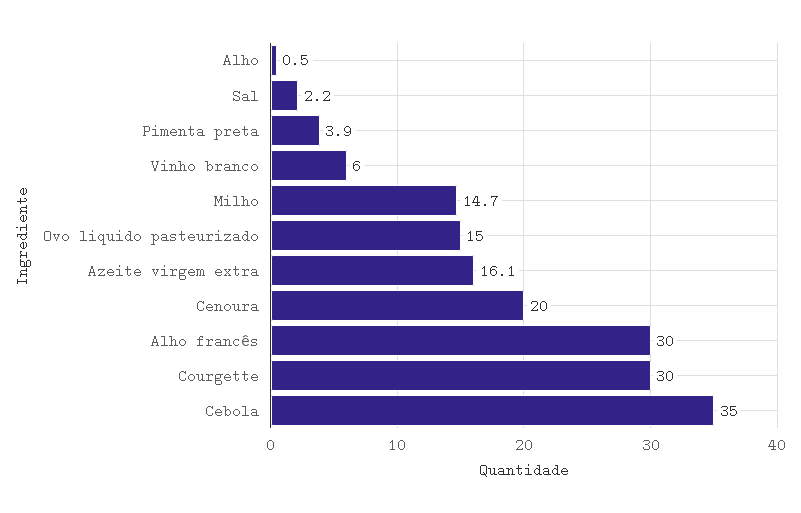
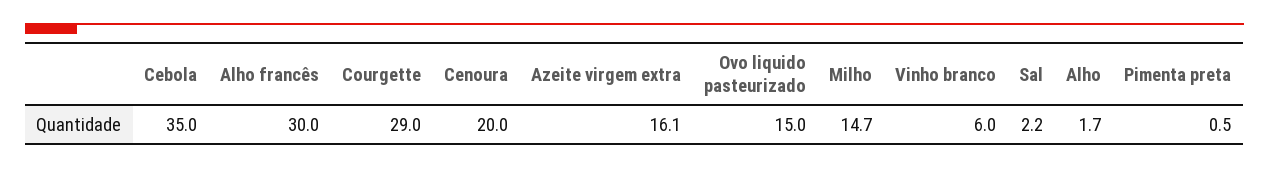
  {
-   "Alho": 0.5,
+   "Alho": 1.7,
    "Sal": 2.2,
-   "Pimenta preta": 3.9,
+   "Pimenta preta": 0.5,
    "Vinho branco": 6,
    "Milho": 14.7,
    "Ovo liquido pasteurizado": 15,
    "Azeite virgem extra": 16.1,
    "Cenoura": 20,
    "Alho francês": 30,
-   "Courgette": 30,
+   "Courgette": 29,
    "Cebola": 35
  }

